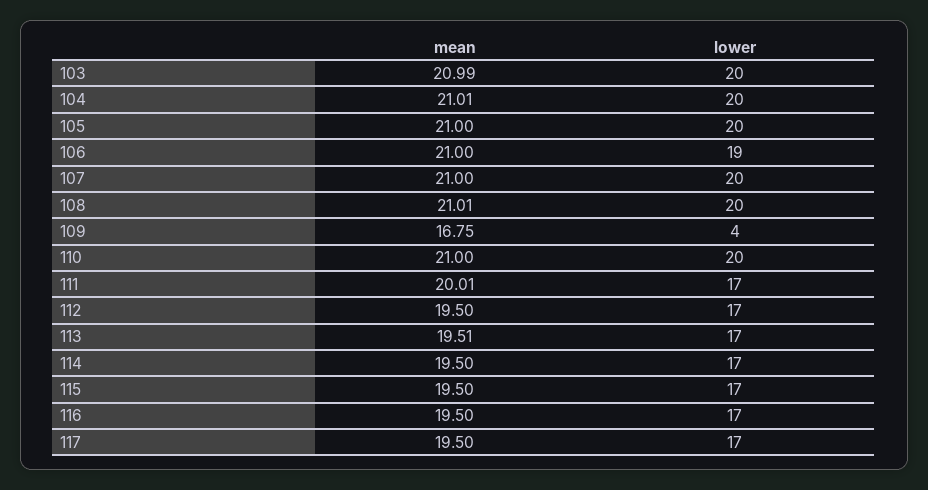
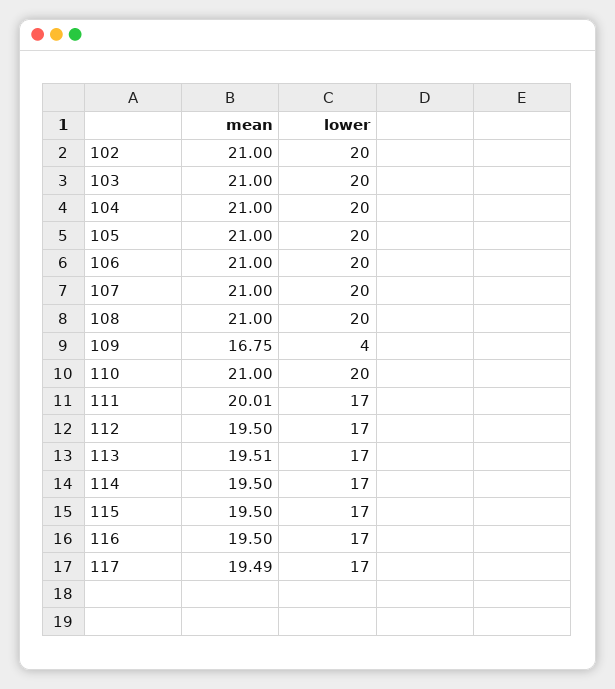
  {
    "mean": {
-     "103": 20.99,
+     "103": 21,
-     "104": 21.01,
+     "104": 21,
      "105": 21,
      "106": 21,
      "107": 21,
-     "108": 21.01,
+     "108": 21,
      "109": 16.75,
      "110": 21,
      "111": 20.01,
      "112": 19.5,
      "113": 19.51,
      "114": 19.5,
      "115": 19.5,
      "116": 19.5,
-     "117": 19.5
+     "117": 19.49,
+     "102": 21
    },
    "lower": {
      "103": 20,
      "104": 20,
      "105": 20,
-     "106": 19,
+     "106": 20,
      "107": 20,
      "108": 20,
      "109": 4,
      "110": 20,
      "111": 17,
      "112": 17,
      "113": 17,
      "114": 17,
      "115": 17,
      "116": 17,
-     "117": 17
+     "117": 17,
+     "102": 20
    }
  }

